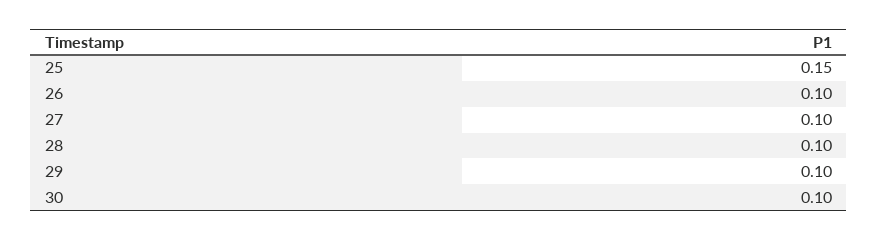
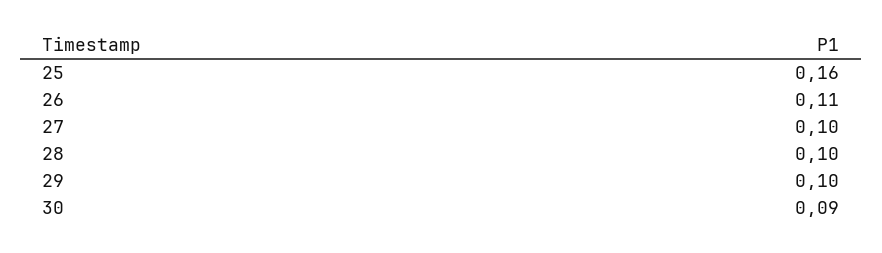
  {
-   "25": 0.15,
+   "25": 0.16,
-   "26": 0.1,
+   "26": 0.11,
    "27": 0.1,
    "28": 0.1,
    "29": 0.1,
-   "30": 0.1
+   "30": 0.09
  }

